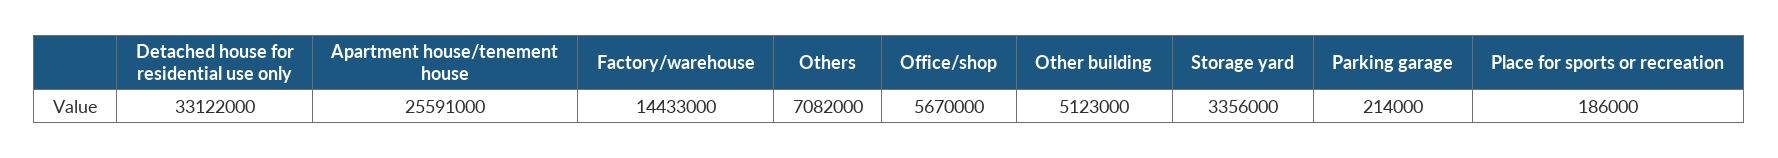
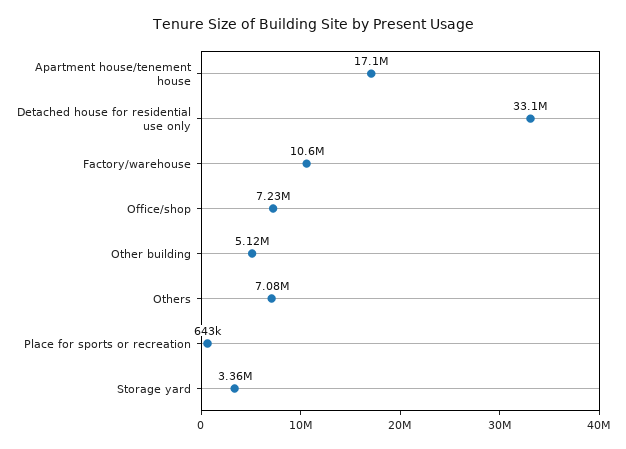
  {
    "Detached house for residential use only": 33122000,
-   "Apartment house/tenement house": 25591000,
+   "Apartment house/tenement house": 17100000,
-   "Factory/warehouse": 14433000,
+   "Factory/warehouse": 10600000,
    "Others": 7082000,
-   "Office/shop": 5670000,
+   "Office/shop": 7230000,
    "Other building": 5123000,
    "Storage yard": 3356000,
-   "Parking garage": 214000,
-   "Place for sports or recreation": 186000
+   "Place for sports or recreation": 643000
  }

